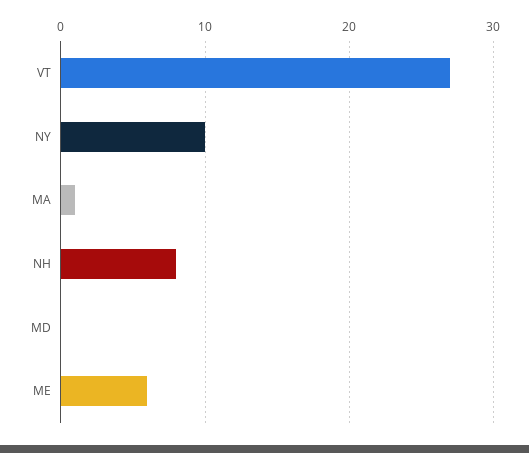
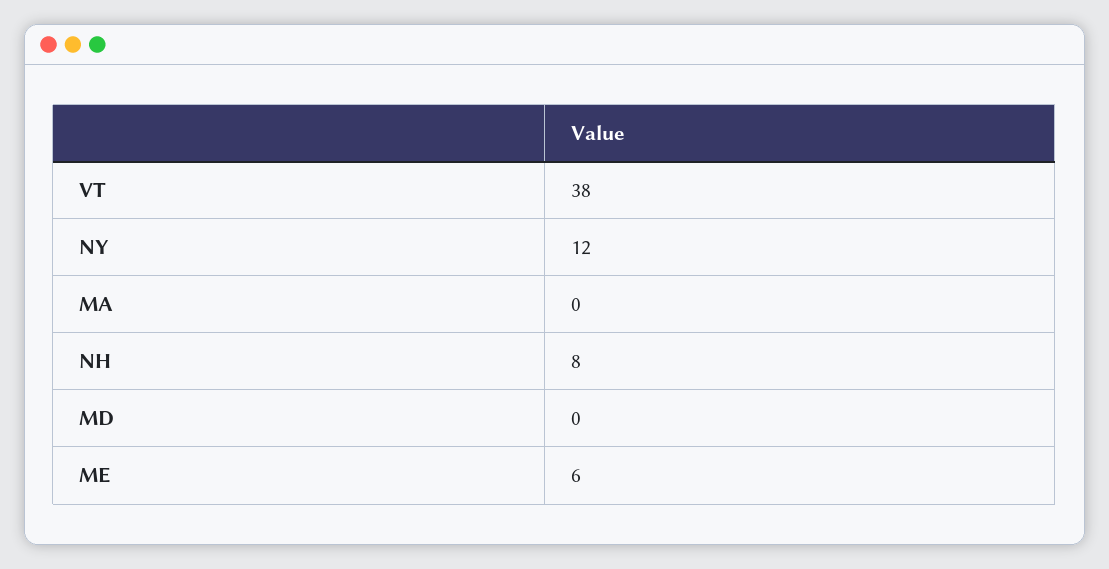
  {
-   "VT": 27,
+   "VT": 38,
-   "NY": 10,
+   "NY": 12,
-   "MA": 1,
+   "MA": 0,
    "NH": 8,
    "MD": 0,
    "ME": 6
  }

